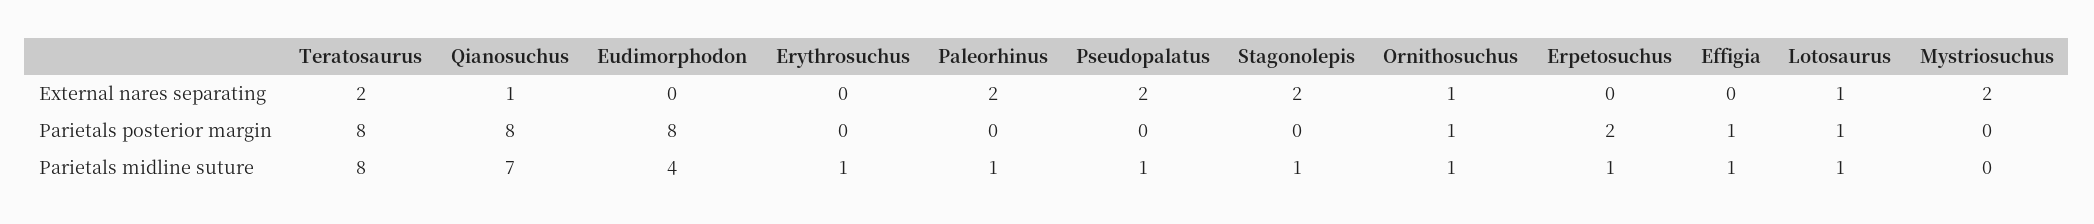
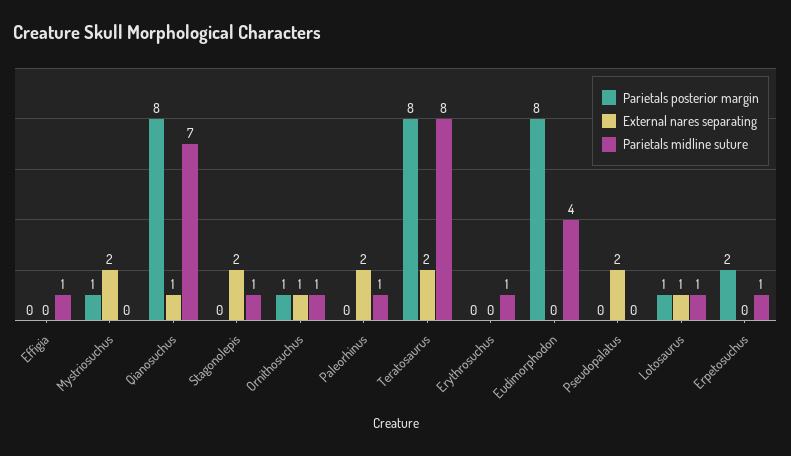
  {
    "External nares separating": {
      "Teratosaurus": 2,
      "Qianosuchus": 1,
      "Eudimorphodon": 0,
      "Erythrosuchus": 0,
      "Paleorhinus": 2,
      "Pseudopalatus": 2,
      "Stagonolepis": 2,
      "Ornithosuchus": 1,
      "Erpetosuchus": 0,
      "Effigia": 0,
      "Lotosaurus": 1,
      "Mystriosuchus": 2
    },
    "Parietals posterior margin": {
      "Teratosaurus": 8,
      "Qianosuchus": 8,
      "Eudimorphodon": 8,
      "Erythrosuchus": 0,
      "Paleorhinus": 0,
      "Pseudopalatus": 0,
      "Stagonolepis": 0,
      "Ornithosuchus": 1,
      "Erpetosuchus": 2,
-     "Effigia": 1,
+     "Effigia": 0,
      "Lotosaurus": 1,
-     "Mystriosuchus": 0
+     "Mystriosuchus": 1
    },
    "Parietals midline suture": {
      "Teratosaurus": 8,
      "Qianosuchus": 7,
      "Eudimorphodon": 4,
      "Erythrosuchus": 1,
      "Paleorhinus": 1,
-     "Pseudopalatus": 1,
+     "Pseudopalatus": 0,
      "Stagonolepis": 1,
      "Ornithosuchus": 1,
      "Erpetosuchus": 1,
      "Effigia": 1,
      "Lotosaurus": 1,
      "Mystriosuchus": 0
    }
  }

